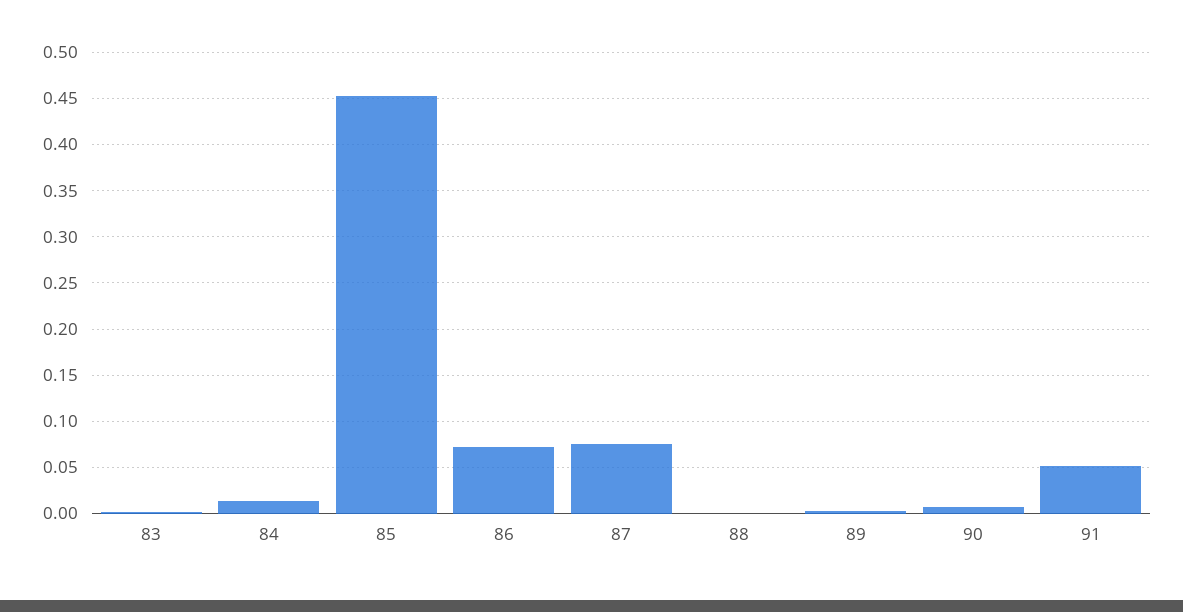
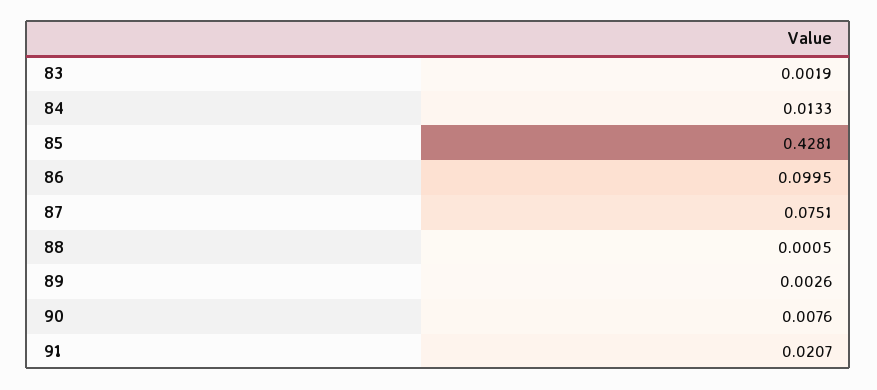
  {
    "83": 0.0019,
    "84": 0.0133,
-   "85": 0.45,
+   "85": 0.4281,
-   "86": 0.07,
+   "86": 0.0995,
    "87": 0.0751,
    "88": 0.0005,
    "89": 0.0026,
    "90": 0.0076,
-   "91": 0.05
+   "91": 0.0207
  }

